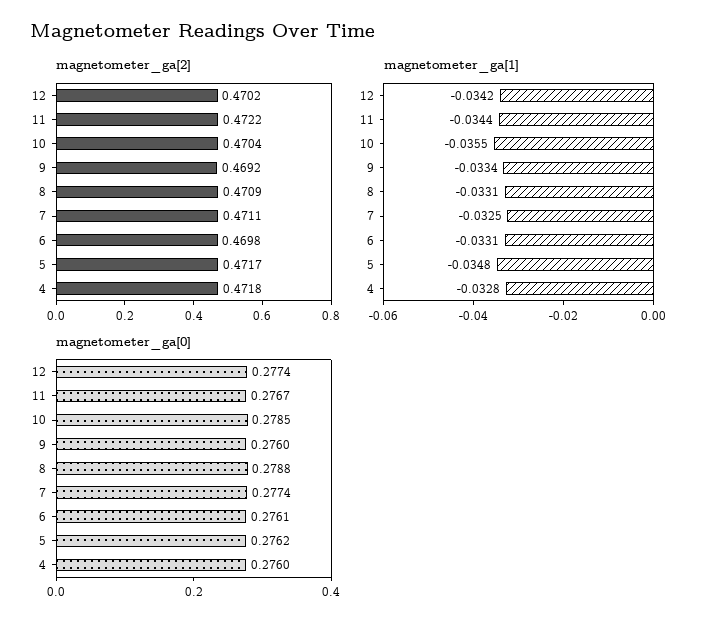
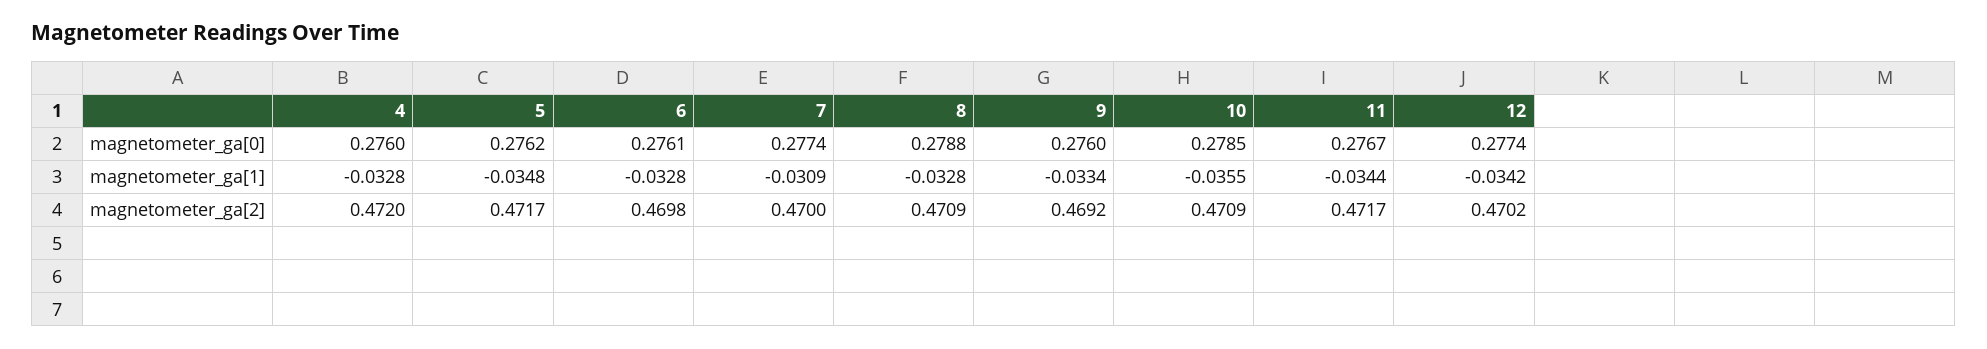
  {
    "magnetometer_ga[2]": {
      "12": 0.4702,
-     "11": 0.4722,
+     "11": 0.4717,
-     "10": 0.4704,
+     "10": 0.4709,
      "9": 0.4692,
      "8": 0.4709,
-     "7": 0.4711,
+     "7": 0.47,
      "6": 0.4698,
      "5": 0.4717,
-     "4": 0.4718
+     "4": 0.472
    },
    "magnetometer_ga[1]": {
      "12": -0.0342,
      "11": -0.0344,
      "10": -0.0355,
      "9": -0.0334,
-     "8": -0.0331,
+     "8": -0.0328,
-     "7": -0.0325,
+     "7": -0.0309,
-     "6": -0.0331,
+     "6": -0.0328,
      "5": -0.0348,
      "4": -0.0328
    },
    "magnetometer_ga[0]": {
      "12": 0.2774,
      "11": 0.2767,
      "10": 0.2785,
      "9": 0.276,
      "8": 0.2788,
      "7": 0.2774,
      "6": 0.2761,
      "5": 0.2762,
      "4": 0.276
    }
  }

